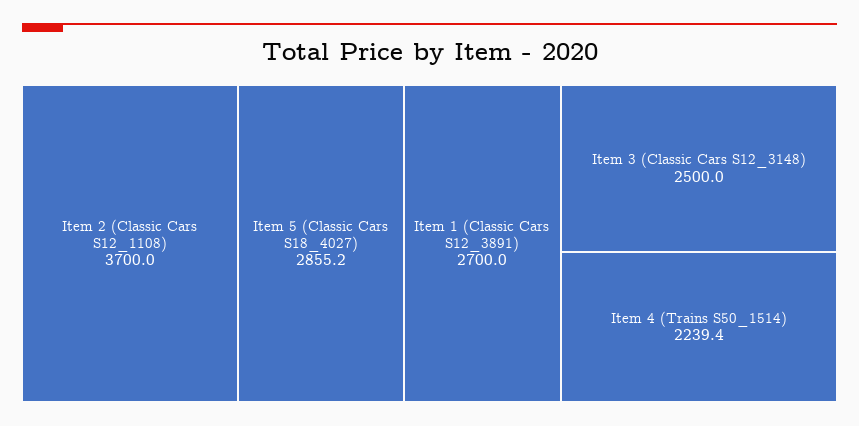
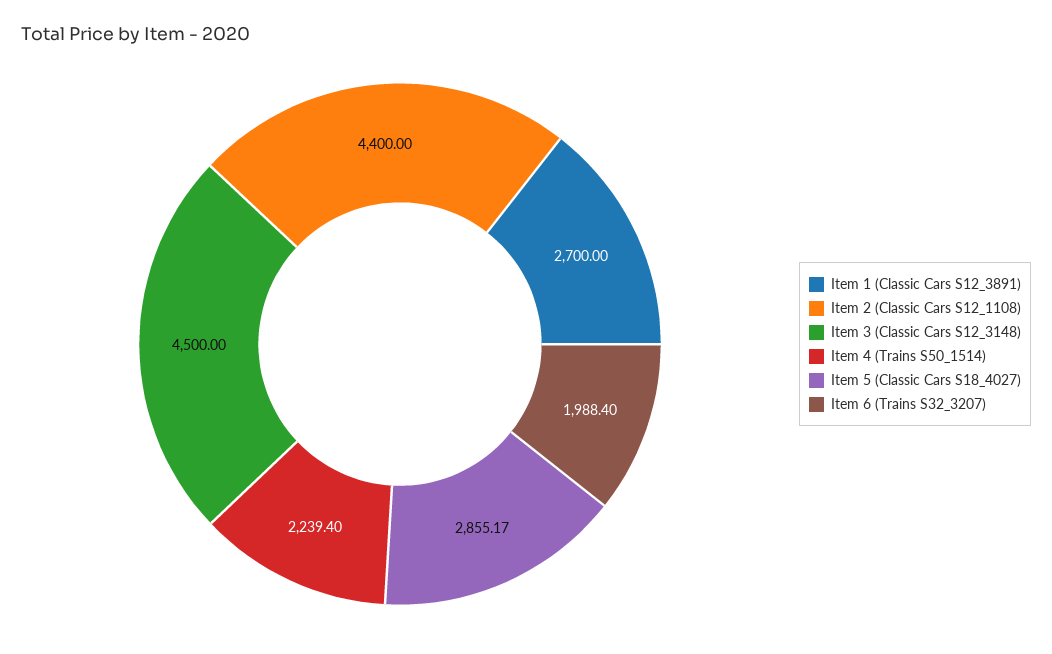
  {
-   "Item 2 (Classic Cars S12_1108)": 3700,
+   "Item 2 (Classic Cars S12_1108)": 4400,
    "Item 5 (Classic Cars S18_4027)": 2855.17,
    "Item 1 (Classic Cars S12_3891)": 2700,
-   "Item 3 (Classic Cars S12_3148)": 2500,
+   "Item 3 (Classic Cars S12_3148)": 4500,
-   "Item 4 (Trains S50_1514)": 2239.4
+   "Item 4 (Trains S50_1514)": 2239.4,
+   "Item 6 (Trains S32_3207)": 1988.4
  }

